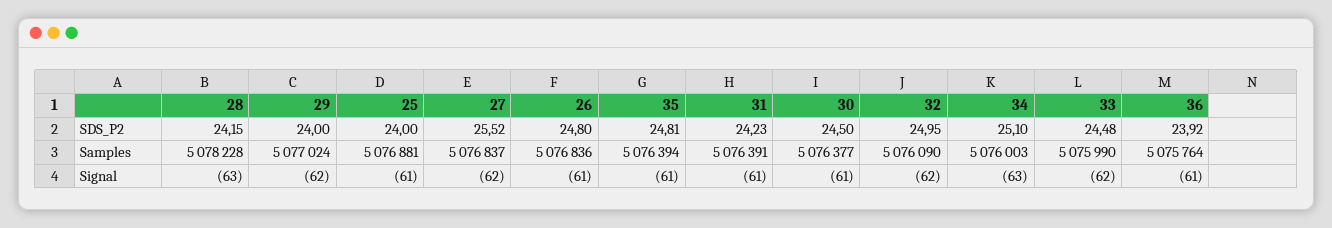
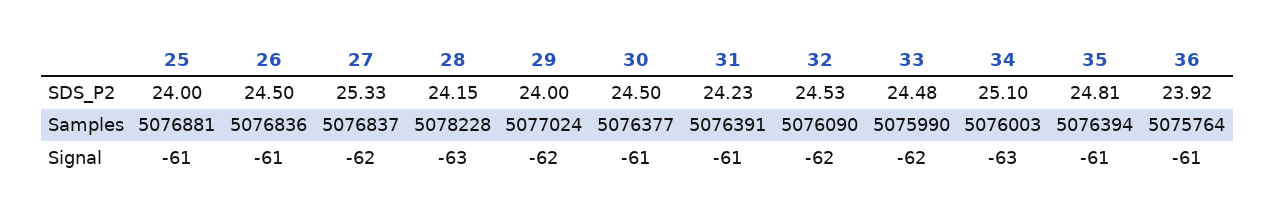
  {
    "28": {
      "SDS_P2": 24.15,
      "Samples": 5078228,
      "Signal": -63
    },
    "29": {
      "SDS_P2": 24,
      "Samples": 5077024,
      "Signal": -62
    },
    "25": {
      "SDS_P2": 24,
      "Samples": 5076881,
      "Signal": -61
    },
    "27": {
-     "SDS_P2": 25.52,
+     "SDS_P2": 25.33,
      "Samples": 5076837,
      "Signal": -62
    },
    "26": {
-     "SDS_P2": 24.8,
+     "SDS_P2": 24.5,
      "Samples": 5076836,
      "Signal": -61
    },
    "35": {
      "SDS_P2": 24.81,
      "Samples": 5076394,
      "Signal": -61
    },
    "31": {
      "SDS_P2": 24.23,
      "Samples": 5076391,
      "Signal": -61
    },
    "30": {
      "SDS_P2": 24.5,
      "Samples": 5076377,
      "Signal": -61
    },
    "32": {
-     "SDS_P2": 24.95,
+     "SDS_P2": 24.53,
      "Samples": 5076090,
      "Signal": -62
    },
    "34": {
      "SDS_P2": 25.1,
      "Samples": 5076003,
      "Signal": -63
    },
    "33": {
      "SDS_P2": 24.48,
      "Samples": 5075990,
      "Signal": -62
    },
    "36": {
      "SDS_P2": 23.92,
      "Samples": 5075764,
      "Signal": -61
    }
  }

